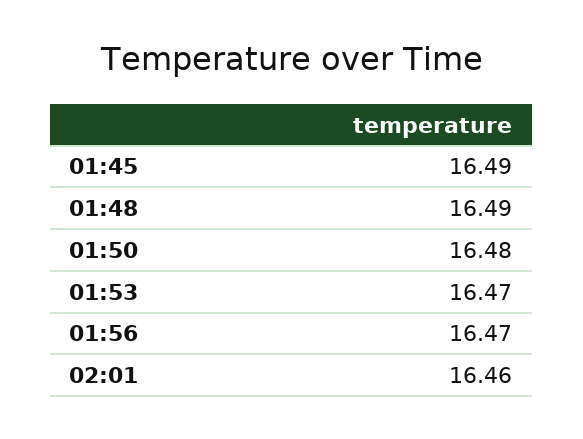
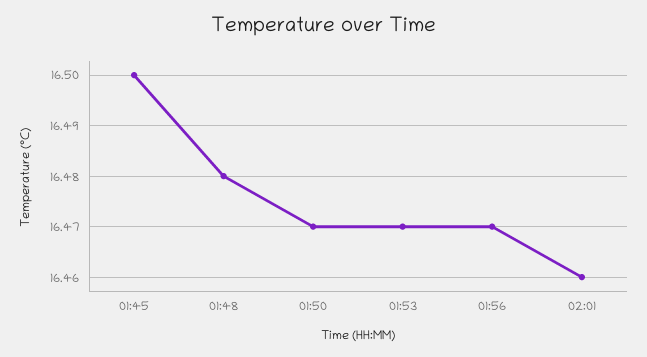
  {
-   "01:45": 16.49,
+   "01:45": 16.5,
-   "01:48": 16.49,
+   "01:48": 16.48,
-   "01:50": 16.48,
+   "01:50": 16.47,
    "01:53": 16.47,
    "01:56": 16.47,
    "02:01": 16.46
  }

